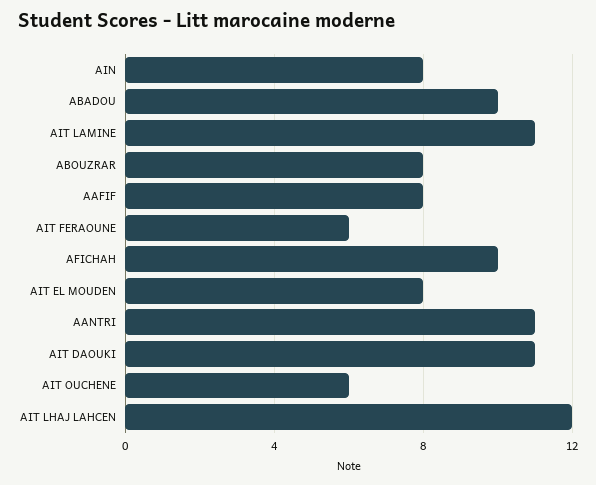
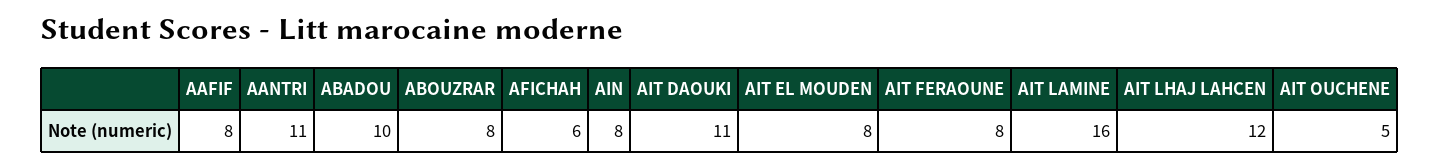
  {
    "AIN": 8,
    "ABADOU": 10,
-   "AIT LAMINE": 11,
+   "AIT LAMINE": 16,
    "ABOUZRAR": 8,
    "AAFIF": 8,
-   "AIT FERAOUNE": 6,
+   "AIT FERAOUNE": 8,
-   "AFICHAH": 10,
+   "AFICHAH": 6,
    "AIT EL MOUDEN": 8,
    "AANTRI": 11,
    "AIT DAOUKI": 11,
-   "AIT OUCHENE": 6,
+   "AIT OUCHENE": 5,
    "AIT LHAJ LAHCEN": 12
  }

